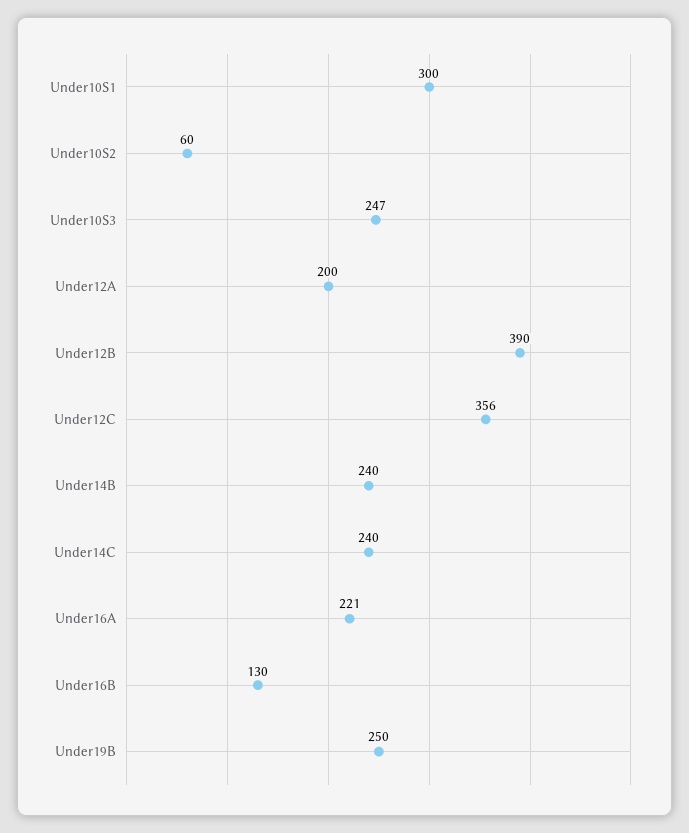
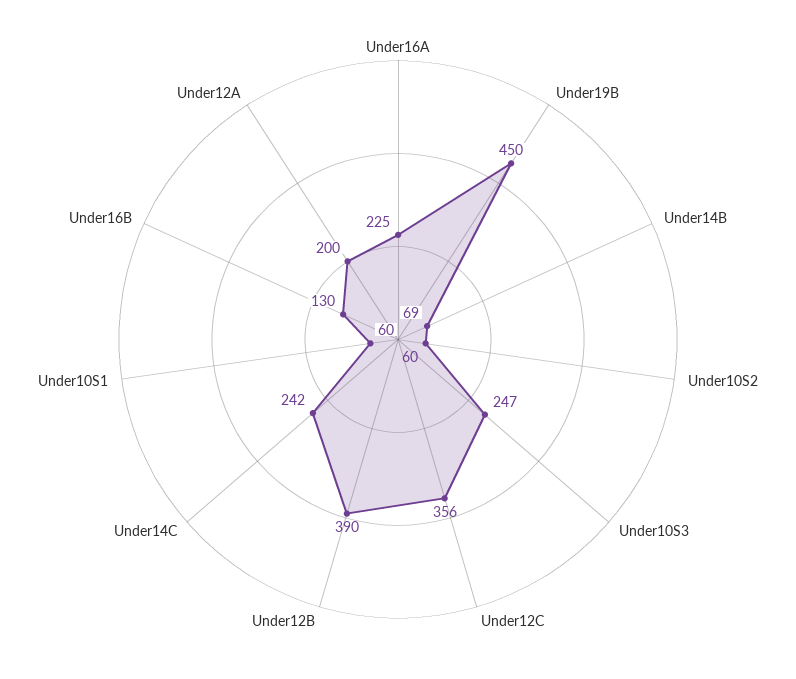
  {
-   "Under10S1": 300,
+   "Under10S1": 60,
    "Under10S2": 60,
    "Under10S3": 247,
    "Under12A": 200,
    "Under12B": 390,
    "Under12C": 356,
-   "Under14B": 240,
+   "Under14B": 69,
-   "Under14C": 240,
+   "Under14C": 242,
-   "Under16A": 221,
+   "Under16A": 225,
    "Under16B": 130,
-   "Under19B": 250
+   "Under19B": 450
  }

